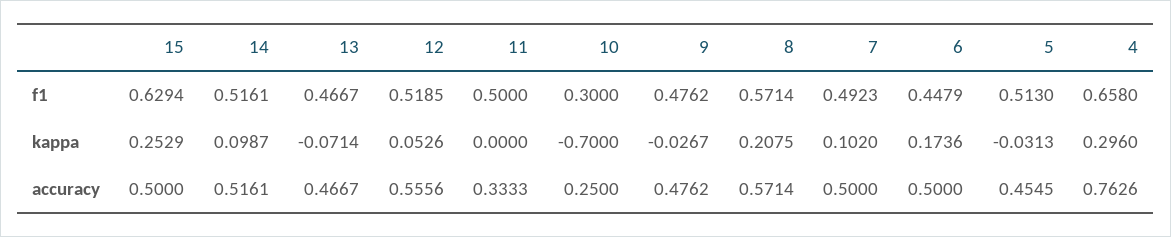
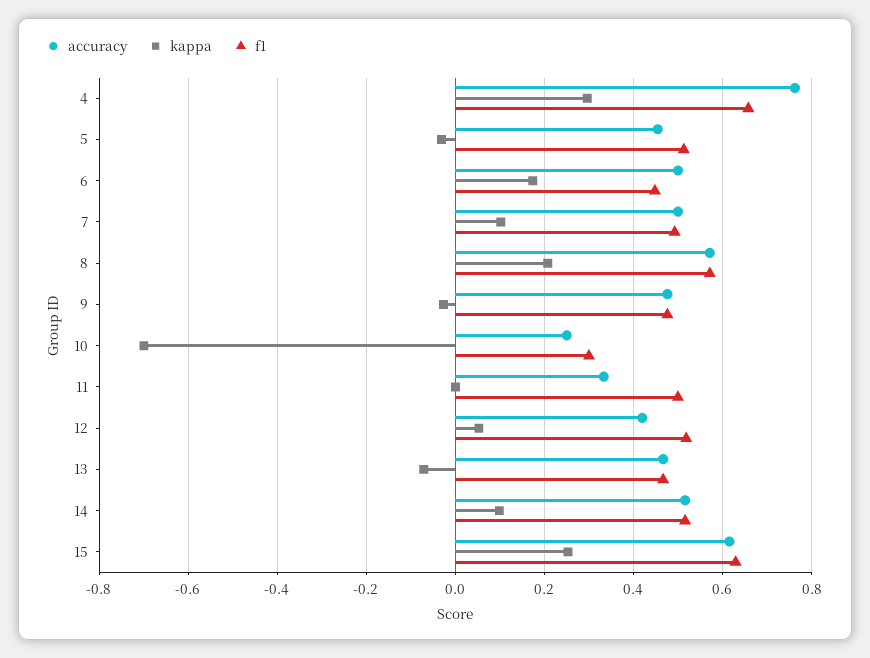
  {
    "f1": {
      "15": 0.6294,
      "14": 0.5161,
      "13": 0.4667,
      "12": 0.5185,
      "11": 0.5,
      "10": 0.3,
      "9": 0.4762,
      "8": 0.5714,
      "7": 0.4923,
      "6": 0.4479,
      "5": 0.513,
      "4": 0.658
    },
    "kappa": {
      "15": 0.2529,
      "14": 0.0987,
      "13": -0.0714,
      "12": 0.0526,
      "11": 0,
      "10": -0.7,
      "9": -0.0267,
      "8": 0.2075,
      "7": 0.102,
      "6": 0.1736,
      "5": -0.0313,
      "4": 0.296
    },
    "accuracy": {
-     "15": 0.5,
+     "15": 0.62,
      "14": 0.5161,
      "13": 0.4667,
-     "12": 0.5556,
+     "12": 0.42,
      "11": 0.3333,
      "10": 0.25,
      "9": 0.4762,
      "8": 0.5714,
      "7": 0.5,
      "6": 0.5,
      "5": 0.4545,
      "4": 0.7626
    }
  }

